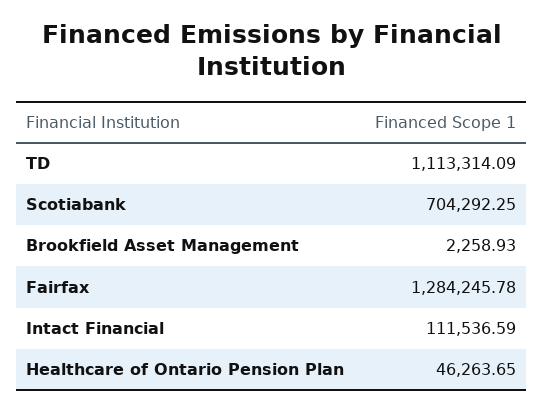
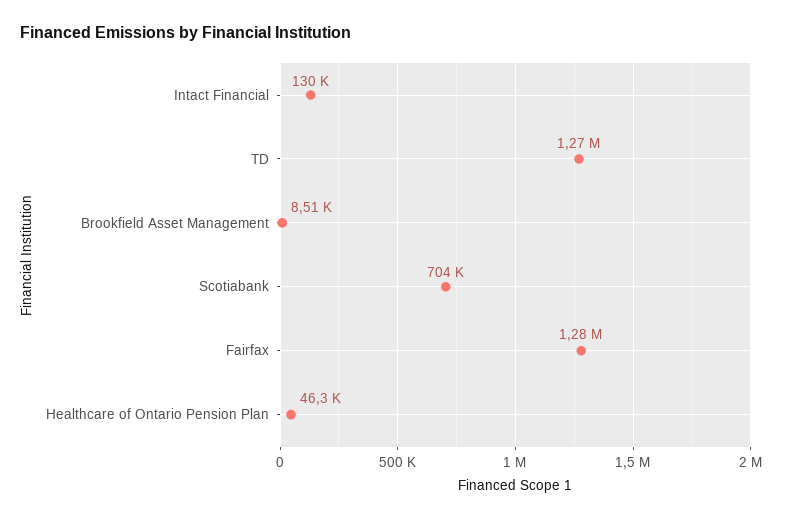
  {
-   "TD": 1113314.09,
+   "TD": 1270000,
    "Scotiabank": 704292.25,
-   "Brookfield Asset Management": 2258.93,
+   "Brookfield Asset Management": 8510,
    "Fairfax": 1284245.78,
-   "Intact Financial": 111536.59,
+   "Intact Financial": 130000,
    "Healthcare of Ontario Pension Plan": 46263.65
  }

